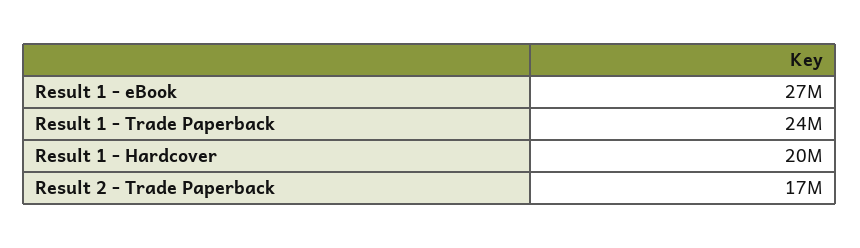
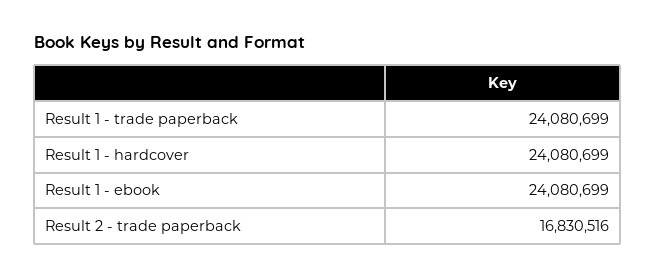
  {
-   "Result 1 - eBook": 27000000,
+   "Result 1 - eBook": 24080699,
    "Result 1 - Trade Paperback": 24080699,
-   "Result 1 - Hardcover": 20000000,
+   "Result 1 - Hardcover": 24080699,
    "Result 2 - Trade Paperback": 16830516
  }

